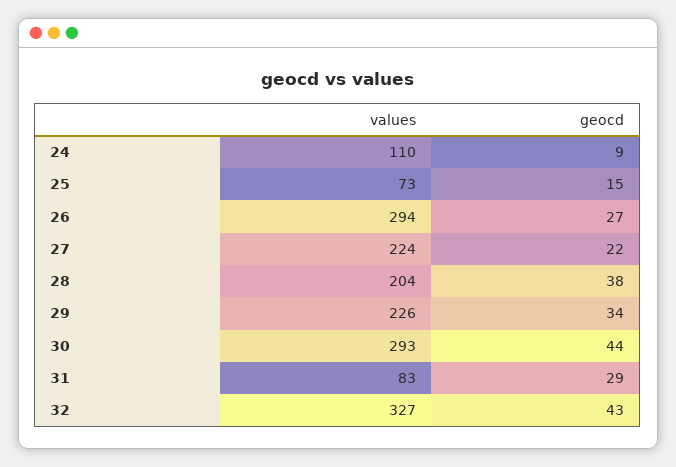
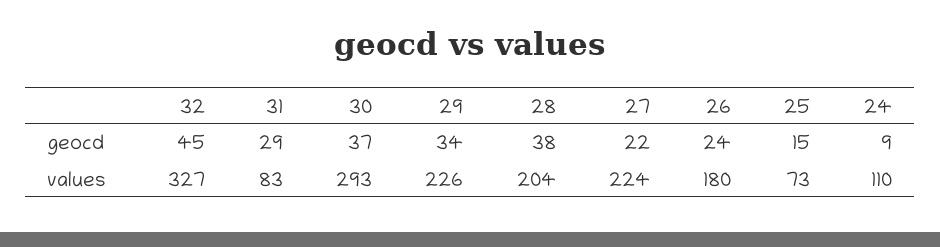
  {
    "values": {
      "24": 110,
      "25": 73,
-     "26": 294,
+     "26": 180,
      "27": 224,
      "28": 204,
      "29": 226,
      "30": 293,
      "31": 83,
      "32": 327
    },
    "geocd": {
      "24": 9,
      "25": 15,
-     "26": 27,
+     "26": 24,
      "27": 22,
      "28": 38,
      "29": 34,
-     "30": 44,
+     "30": 37,
      "31": 29,
-     "32": 43
+     "32": 45
    }
  }

